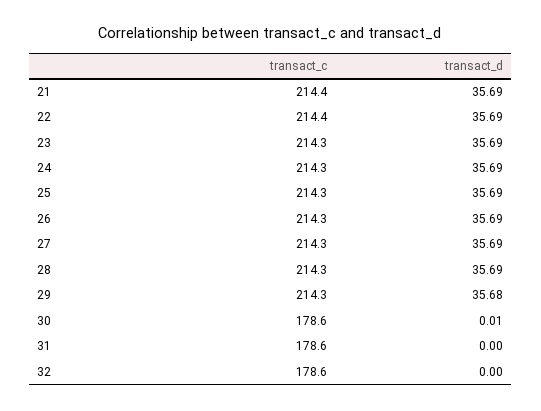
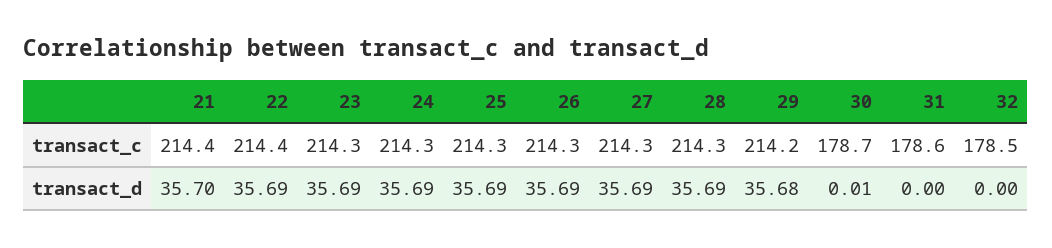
  {
    "transact_c": {
      "21": 214.4,
      "22": 214.4,
      "23": 214.3,
      "24": 214.3,
      "25": 214.3,
      "26": 214.3,
      "27": 214.3,
      "28": 214.3,
-     "29": 214.3,
+     "29": 214.2,
-     "30": 178.6,
+     "30": 178.7,
      "31": 178.6,
-     "32": 178.6
+     "32": 178.5
    },
    "transact_d": {
-     "21": 35.69,
+     "21": 35.7,
      "22": 35.69,
      "23": 35.69,
      "24": 35.69,
      "25": 35.69,
      "26": 35.69,
      "27": 35.69,
      "28": 35.69,
      "29": 35.68,
      "30": 0.01,
      "31": 0,
      "32": 0
    }
  }

